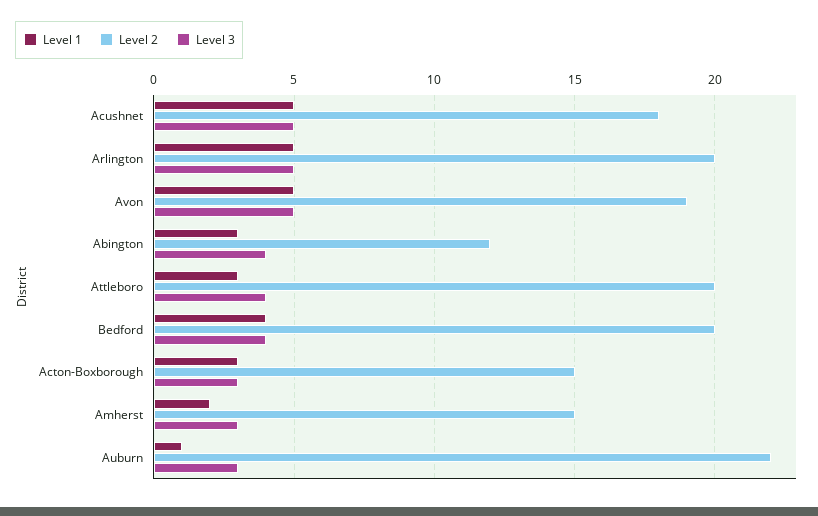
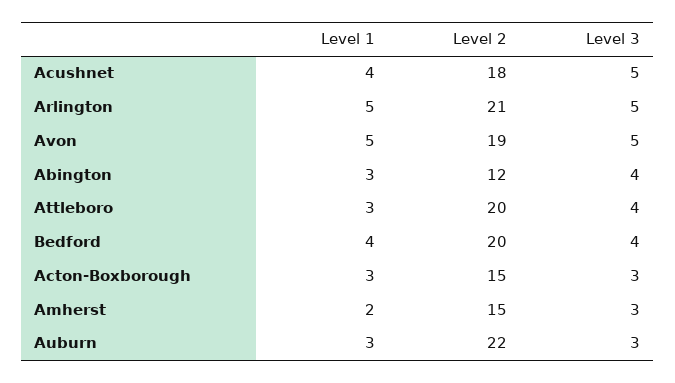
  {
    "Level 1": {
-     "Acushnet": 5,
+     "Acushnet": 4,
      "Arlington": 5,
      "Avon": 5,
      "Abington": 3,
      "Attleboro": 3,
      "Bedford": 4,
      "Acton-Boxborough": 3,
      "Amherst": 2,
-     "Auburn": 1
+     "Auburn": 3
    },
    "Level 2": {
      "Acushnet": 18,
-     "Arlington": 20,
+     "Arlington": 21,
      "Avon": 19,
      "Abington": 12,
      "Attleboro": 20,
      "Bedford": 20,
      "Acton-Boxborough": 15,
      "Amherst": 15,
      "Auburn": 22
    },
    "Level 3": {
      "Acushnet": 5,
      "Arlington": 5,
      "Avon": 5,
      "Abington": 4,
      "Attleboro": 4,
      "Bedford": 4,
      "Acton-Boxborough": 3,
      "Amherst": 3,
      "Auburn": 3
    }
  }

